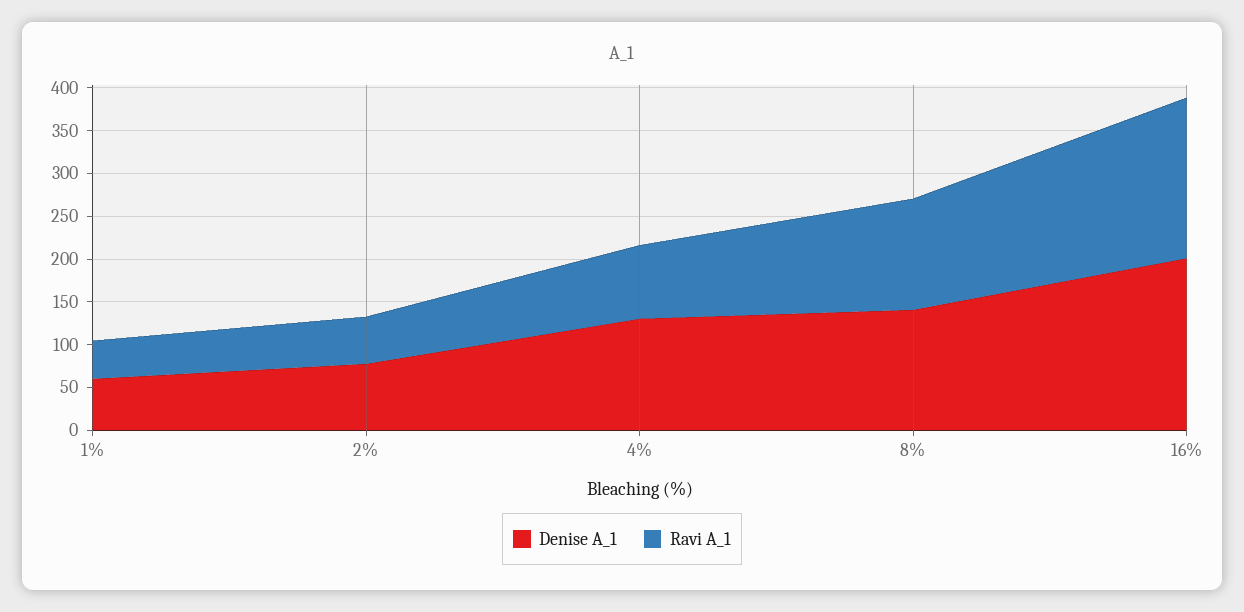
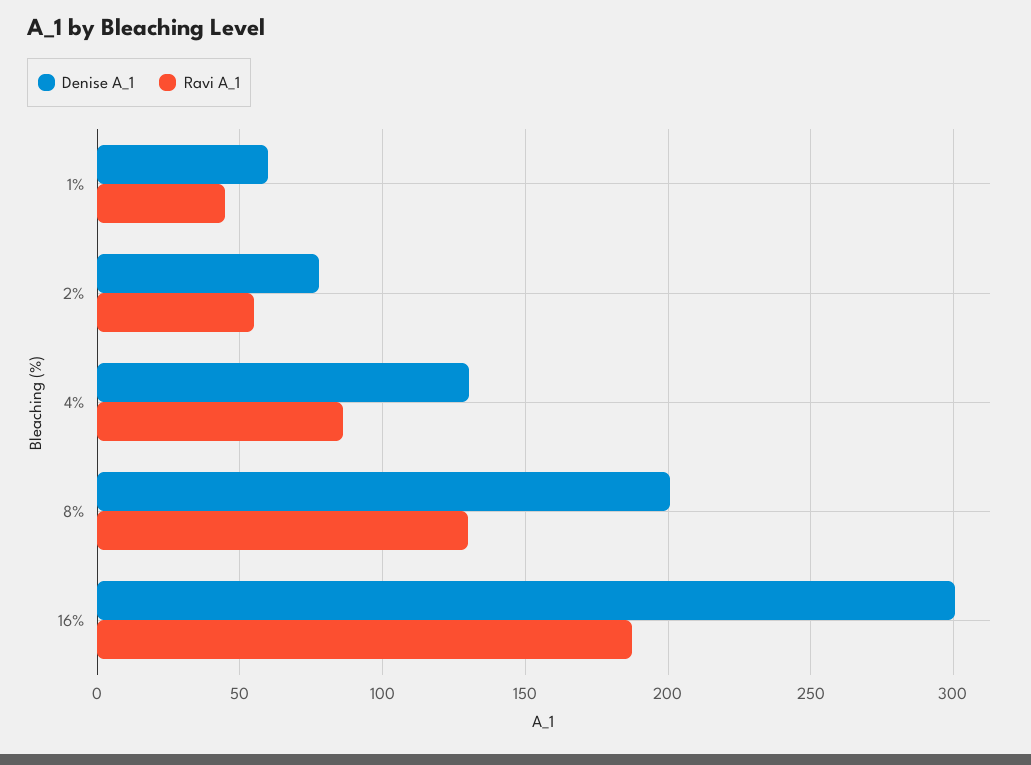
  {
    "Denise A_1": {
      "1%": 60,
      "2%": 80,
      "4%": 130,
-     "8%": 140,
+     "8%": 200,
-     "16%": 200
+     "16%": 300
    },
    "Ravi A_1": {
      "1%": 45,
      "2%": 55,
      "4%": 85,
      "8%": 130,
      "16%": 185
    }
  }

